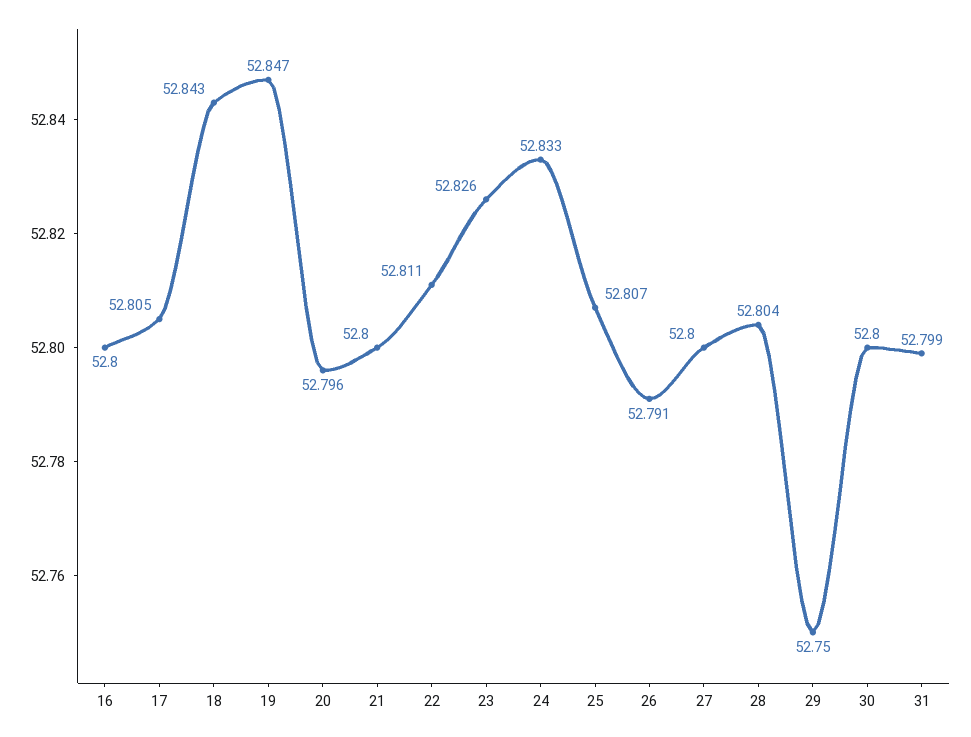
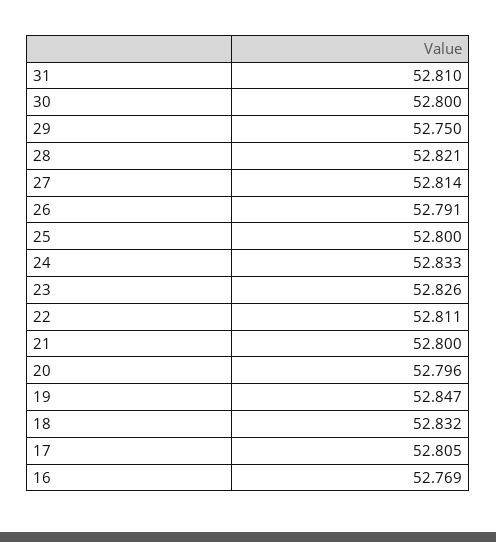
  {
-   "16": 52.8,
+   "16": 52.769,
    "17": 52.805,
-   "18": 52.843,
+   "18": 52.832,
    "19": 52.847,
    "20": 52.796,
    "21": 52.8,
    "22": 52.811,
    "23": 52.826,
    "24": 52.833,
-   "25": 52.807,
+   "25": 52.8,
    "26": 52.791,
-   "27": 52.8,
+   "27": 52.814,
-   "28": 52.804,
+   "28": 52.821,
    "29": 52.75,
    "30": 52.8,
-   "31": 52.799
+   "31": 52.81
  }

